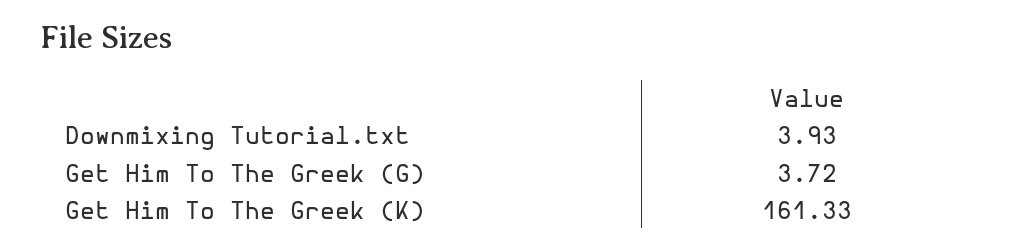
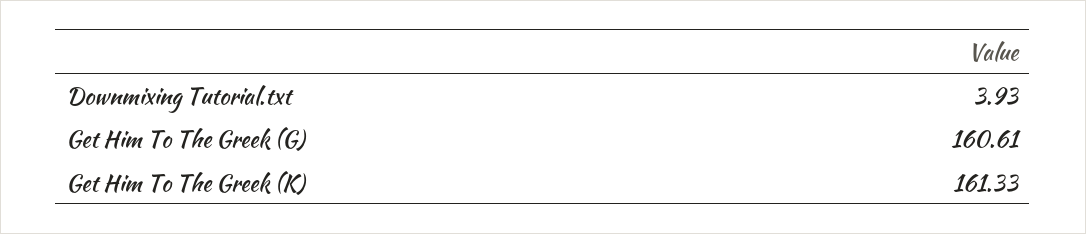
  {
    "Downmixing Tutorial.txt": 3.93,
-   "Get Him To The Greek (G)": 3.72,
+   "Get Him To The Greek (G)": 160.61,
    "Get Him To The Greek (K)": 161.33
  }

